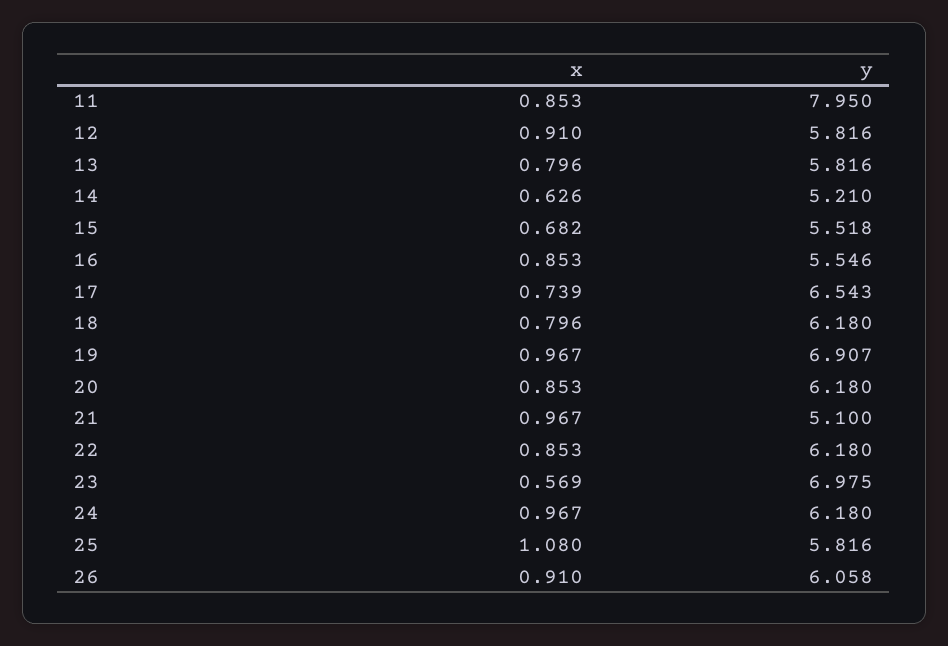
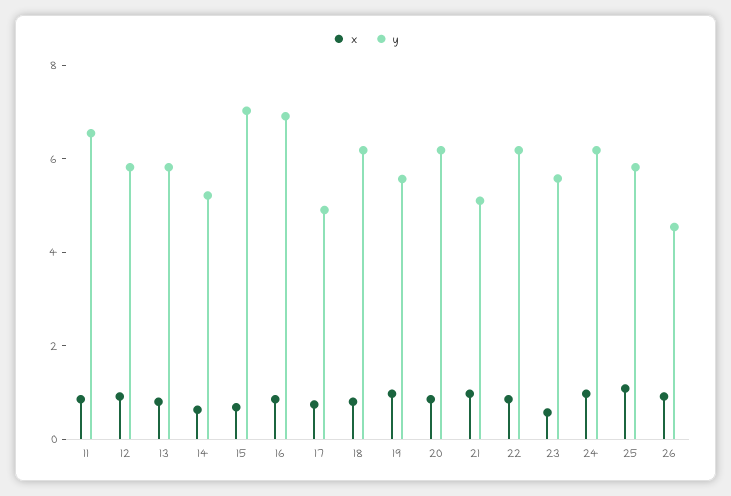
  {
    "x": {
      "11": 0.853,
      "12": 0.91,
      "13": 0.796,
      "14": 0.626,
      "15": 0.682,
      "16": 0.853,
      "17": 0.739,
      "18": 0.796,
      "19": 0.967,
      "20": 0.853,
      "21": 0.967,
      "22": 0.853,
      "23": 0.569,
      "24": 0.967,
      "25": 1.08,
      "26": 0.91
    },
    "y": {
-     "11": 7.95,
+     "11": 6.5,
      "12": 5.816,
      "13": 5.816,
      "14": 5.21,
-     "15": 5.518,
+     "15": 7,
-     "16": 5.546,
+     "16": 7,
-     "17": 6.543,
+     "17": 5,
      "18": 6.18,
-     "19": 6.907,
+     "19": 5.5,
      "20": 6.18,
      "21": 5.1,
      "22": 6.18,
-     "23": 6.975,
+     "23": 5.5,
      "24": 6.18,
      "25": 5.816,
-     "26": 6.058
+     "26": 4.5
    }
  }

